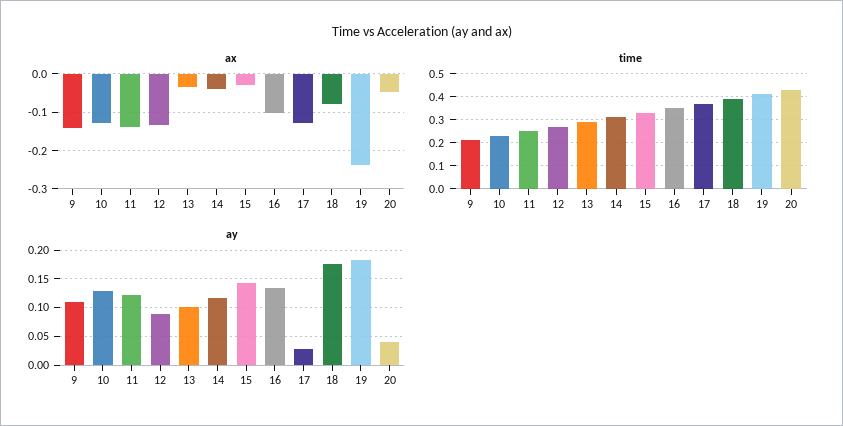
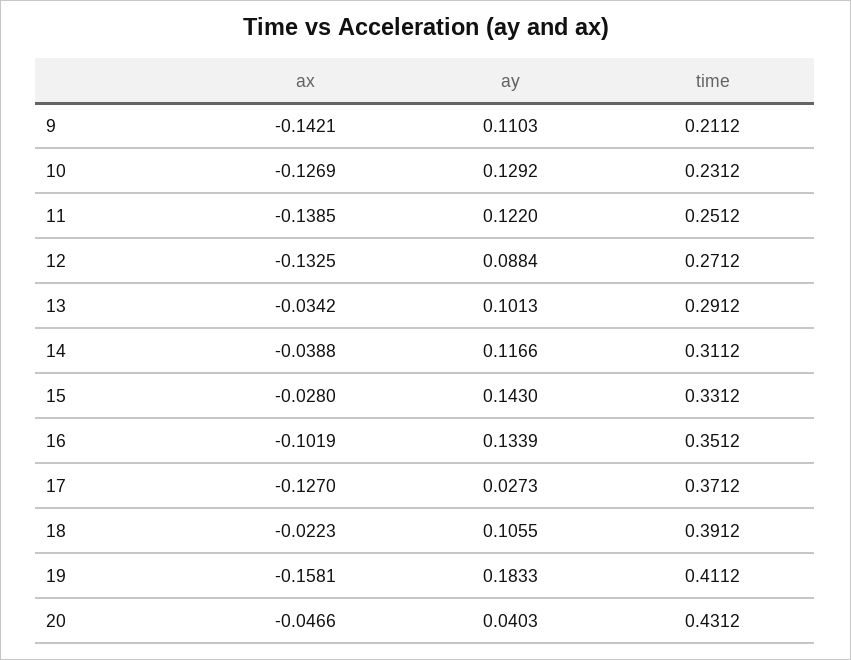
  {
    "ax": {
      "9": -0.1421,
      "10": -0.1269,
      "11": -0.1385,
      "12": -0.1325,
      "13": -0.0342,
      "14": -0.0388,
      "15": -0.028,
      "16": -0.1019,
      "17": -0.127,
-     "18": -0.08,
+     "18": -0.0223,
-     "19": -0.24,
+     "19": -0.1581,
      "20": -0.0466
    },
    "time": {
      "9": 0.2112,
      "10": 0.2312,
      "11": 0.2512,
      "12": 0.2712,
      "13": 0.2912,
      "14": 0.3112,
      "15": 0.3312,
      "16": 0.3512,
      "17": 0.3712,
      "18": 0.3912,
      "19": 0.4112,
      "20": 0.4312
    },
    "ay": {
      "9": 0.1103,
      "10": 0.1292,
      "11": 0.122,
      "12": 0.0884,
      "13": 0.1013,
      "14": 0.1166,
      "15": 0.143,
      "16": 0.1339,
      "17": 0.0273,
-     "18": 0.175,
+     "18": 0.1055,
      "19": 0.1833,
      "20": 0.0403
    }
  }

